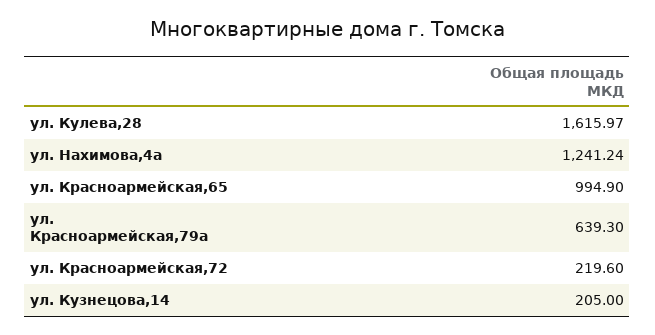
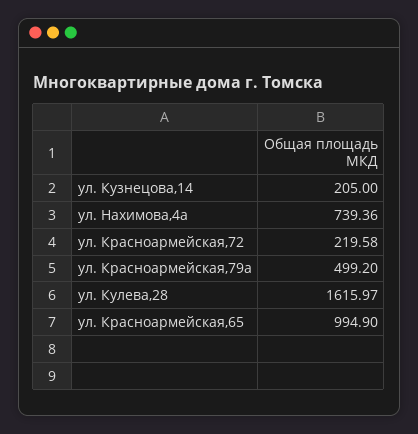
  {
    "ул. Кулева,28": 1615.97,
-   "ул. Нахимова,4а": 1241.24,
+   "ул. Нахимова,4а": 739.36,
    "ул. Красноармейская,65": 994.9,
-   "ул. Красноармейская,79а": 639.3,
+   "ул. Красноармейская,79а": 499.2,
-   "ул. Красноармейская,72": 219.6,
+   "ул. Красноармейская,72": 219.58,
    "ул. Кузнецова,14": 205
  }

